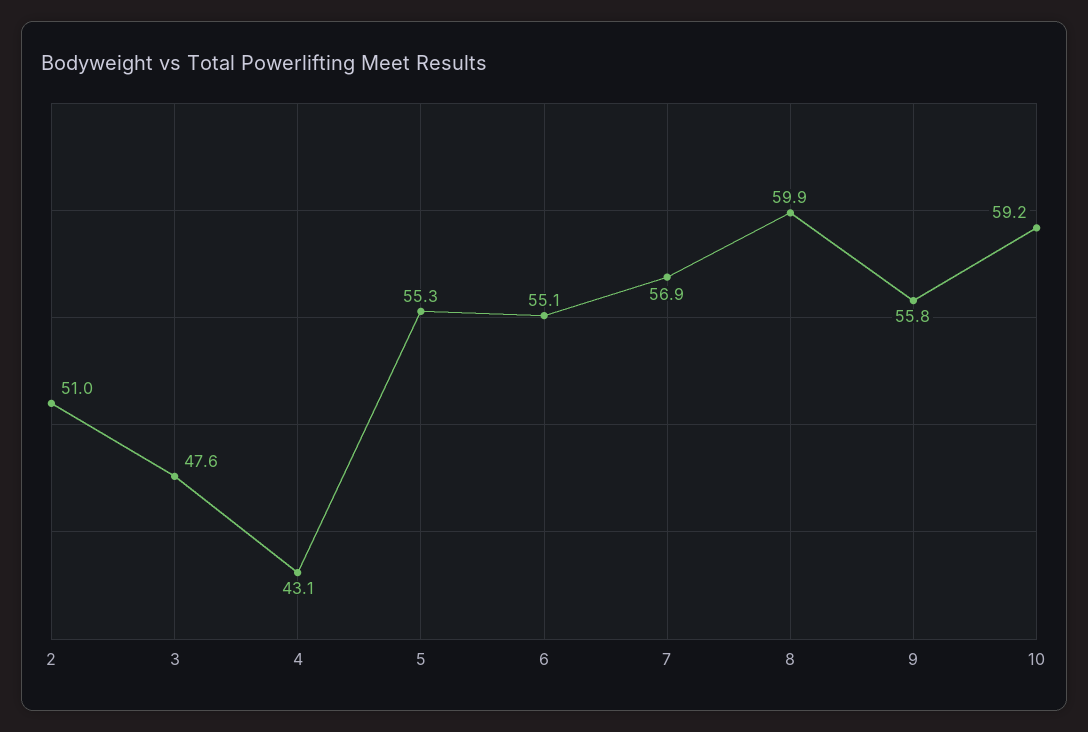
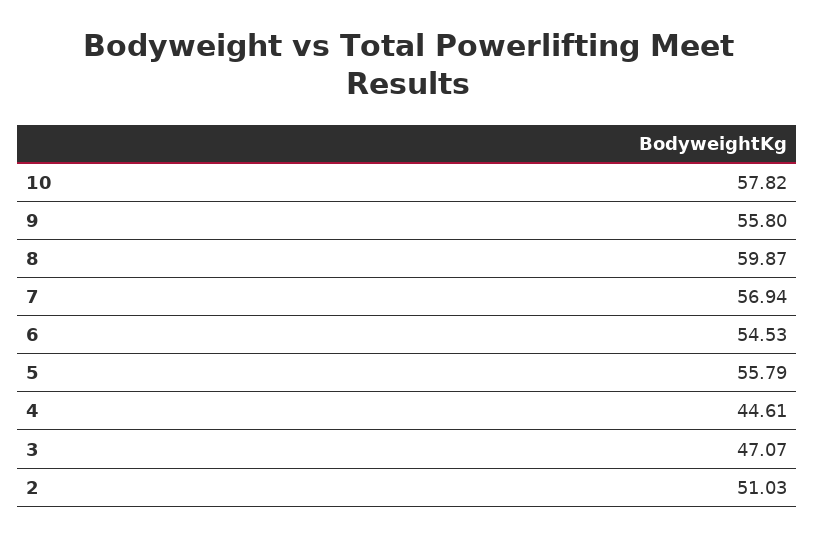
  {
    "2": 51.03,
-   "3": 47.6,
+   "3": 47.07,
-   "4": 43.1,
+   "4": 44.61,
-   "5": 55.3,
+   "5": 55.79,
-   "6": 55.1,
+   "6": 54.53,
    "7": 56.94,
    "8": 59.87,
    "9": 55.8,
-   "10": 59.2
+   "10": 57.82
  }

